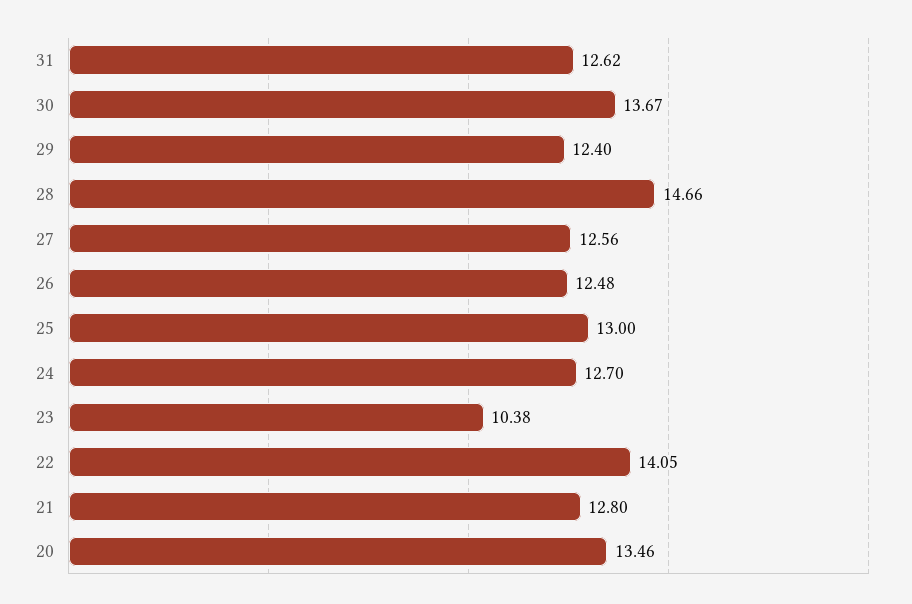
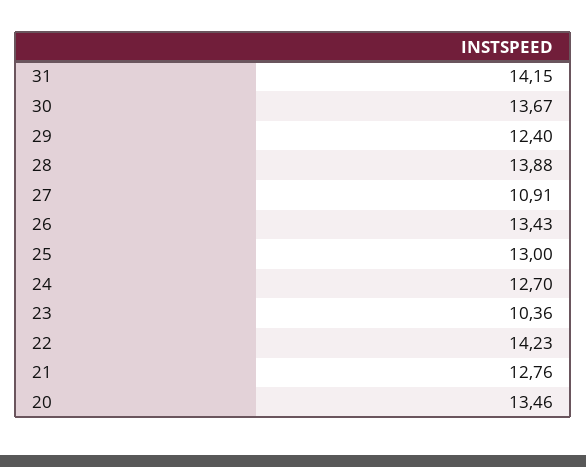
  {
-   "31": 12.62,
+   "31": 14.15,
    "30": 13.67,
    "29": 12.4,
-   "28": 14.66,
+   "28": 13.88,
-   "27": 12.56,
+   "27": 10.91,
-   "26": 12.48,
+   "26": 13.43,
    "25": 13,
    "24": 12.7,
-   "23": 10.38,
+   "23": 10.36,
-   "22": 14.05,
+   "22": 14.23,
-   "21": 12.8,
+   "21": 12.76,
    "20": 13.46
  }

